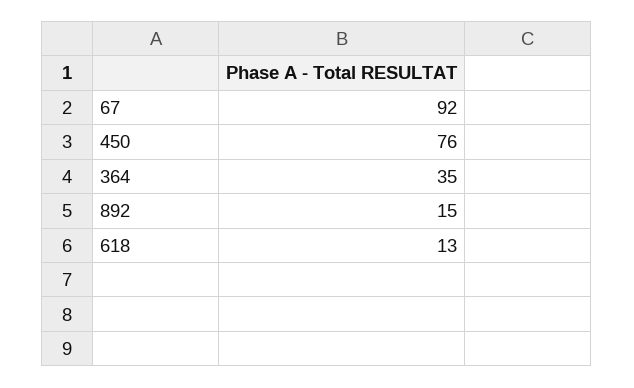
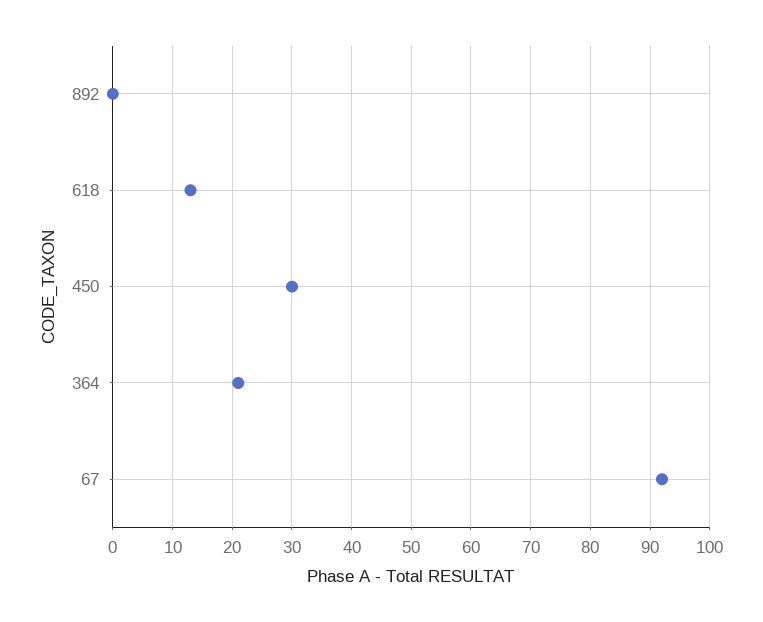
  {
    "67": 92,
-   "450": 76,
+   "450": 30,
-   "364": 35,
+   "364": 20,
-   "892": 15,
+   "892": 0,
    "618": 13
  }

